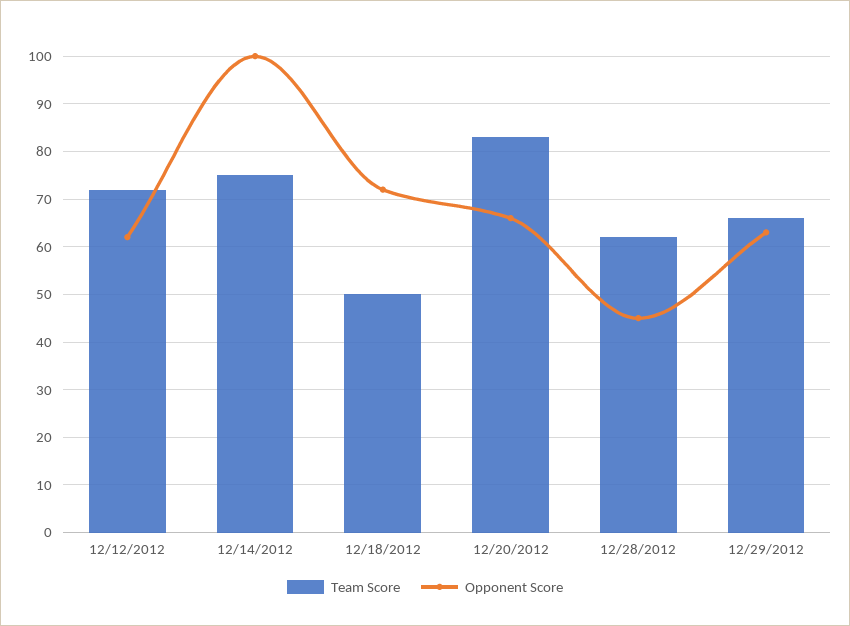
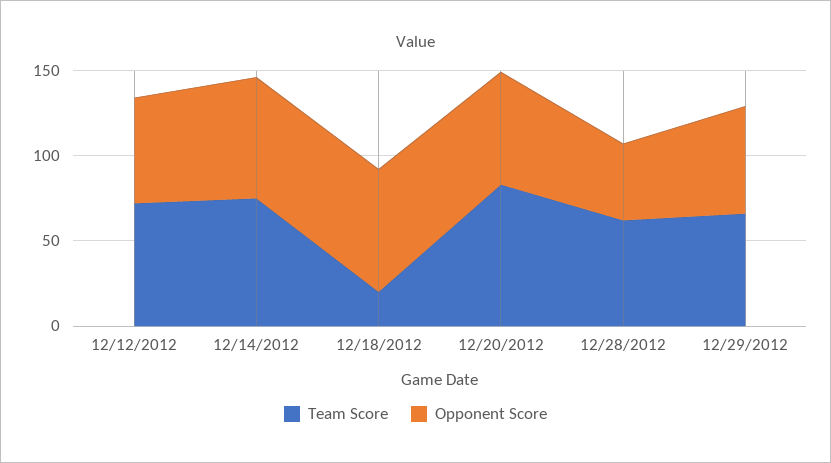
  {
    "Team Score": {
      "12/12/2012": 70,
      "12/14/2012": 75,
-     "12/18/2012": 50,
+     "12/18/2012": 20,
      "12/20/2012": 85,
      "12/28/2012": 60,
      "12/29/2012": 65
    },
    "Opponent Score": {
      "12/12/2012": 60,
-     "12/14/2012": 100,
+     "12/14/2012": 70,
      "12/18/2012": 70,
      "12/20/2012": 65,
      "12/28/2012": 45,
      "12/29/2012": 65
    }
  }

